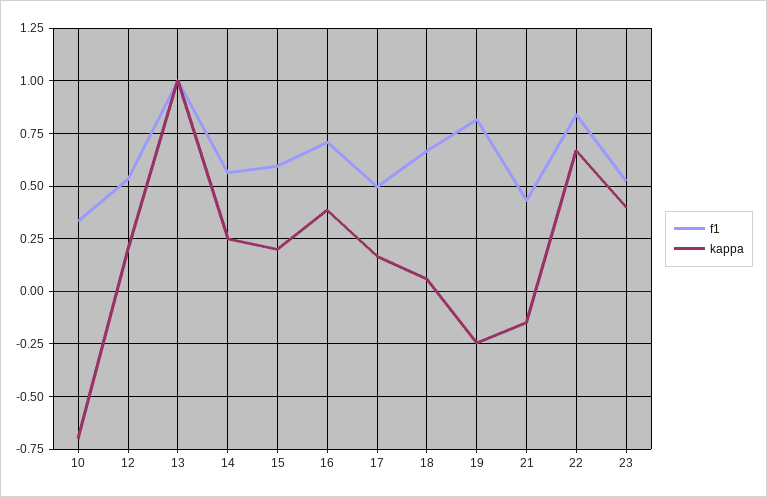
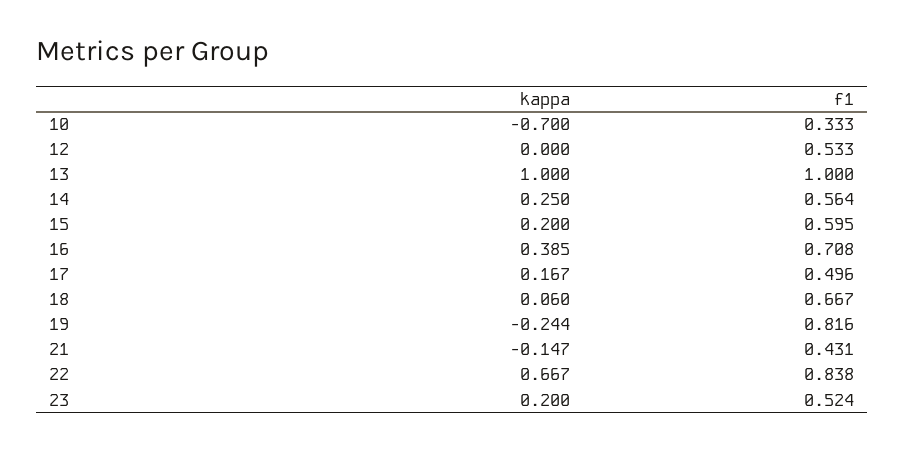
  {
    "f1": {
      "10": 0.333,
      "12": 0.533,
      "13": 1,
      "14": 0.564,
      "15": 0.595,
      "16": 0.708,
      "17": 0.496,
      "18": 0.667,
      "19": 0.816,
      "21": 0.431,
      "22": 0.838,
      "23": 0.524
    },
    "kappa": {
      "10": -0.7,
-     "12": 0.2,
+     "12": 0,
      "13": 1,
      "14": 0.25,
      "15": 0.2,
      "16": 0.385,
      "17": 0.167,
      "18": 0.06,
      "19": -0.244,
      "21": -0.147,
      "22": 0.667,
-     "23": 0.4
+     "23": 0.2
    }
  }

